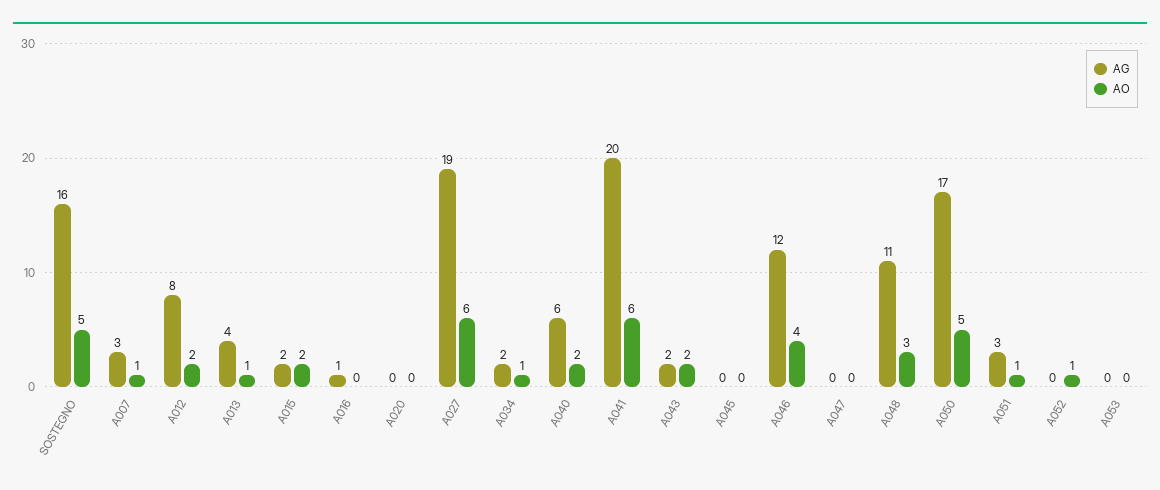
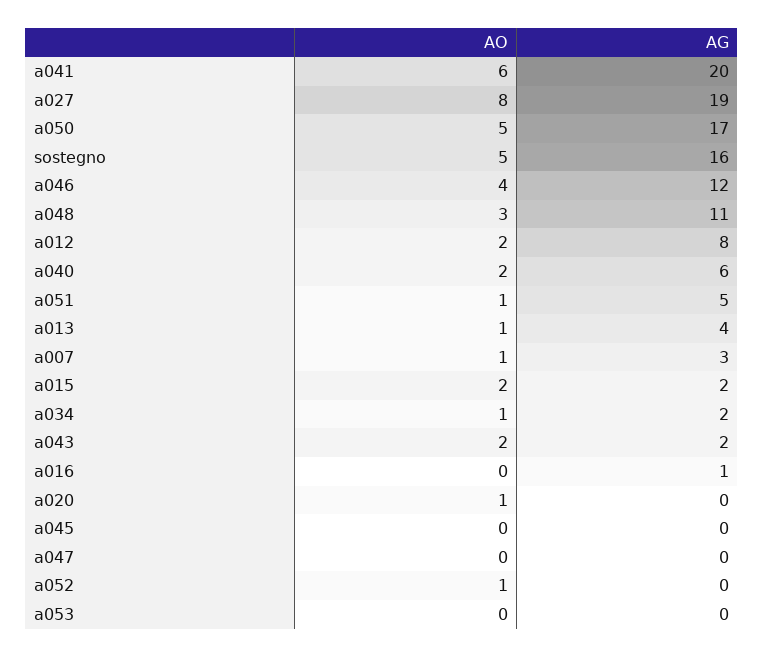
  {
    "AG": {
      "SOSTEGNO": 16,
      "A007": 3,
      "A012": 8,
      "A013": 4,
      "A015": 2,
      "A016": 1,
      "A020": 0,
      "A027": 19,
      "A034": 2,
      "A040": 6,
      "A041": 20,
      "A043": 2,
      "A045": 0,
      "A046": 12,
      "A047": 0,
      "A048": 11,
      "A050": 17,
-     "A051": 3,
+     "A051": 5,
      "A052": 0,
      "A053": 0
    },
    "AO": {
      "SOSTEGNO": 5,
      "A007": 1,
      "A012": 2,
      "A013": 1,
      "A015": 2,
      "A016": 0,
-     "A020": 0,
+     "A020": 1,
-     "A027": 6,
+     "A027": 8,
      "A034": 1,
      "A040": 2,
      "A041": 6,
      "A043": 2,
      "A045": 0,
      "A046": 4,
      "A047": 0,
      "A048": 3,
      "A050": 5,
      "A051": 1,
      "A052": 1,
      "A053": 0
    }
  }

